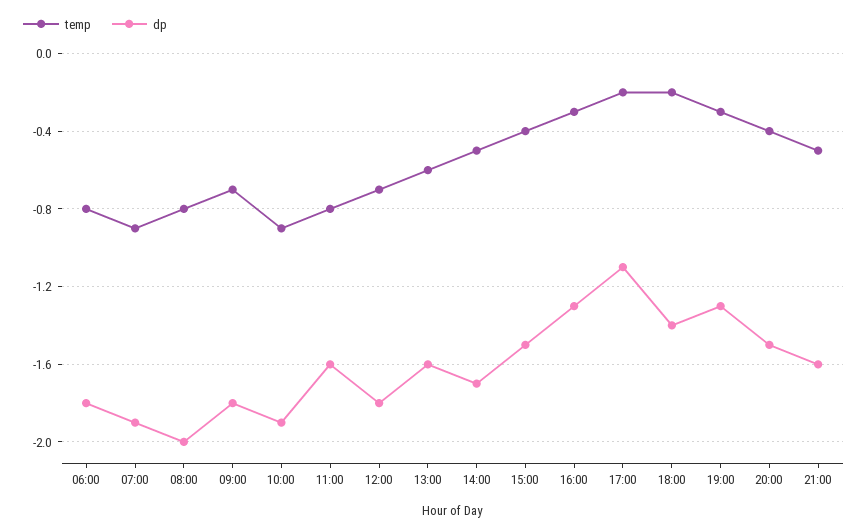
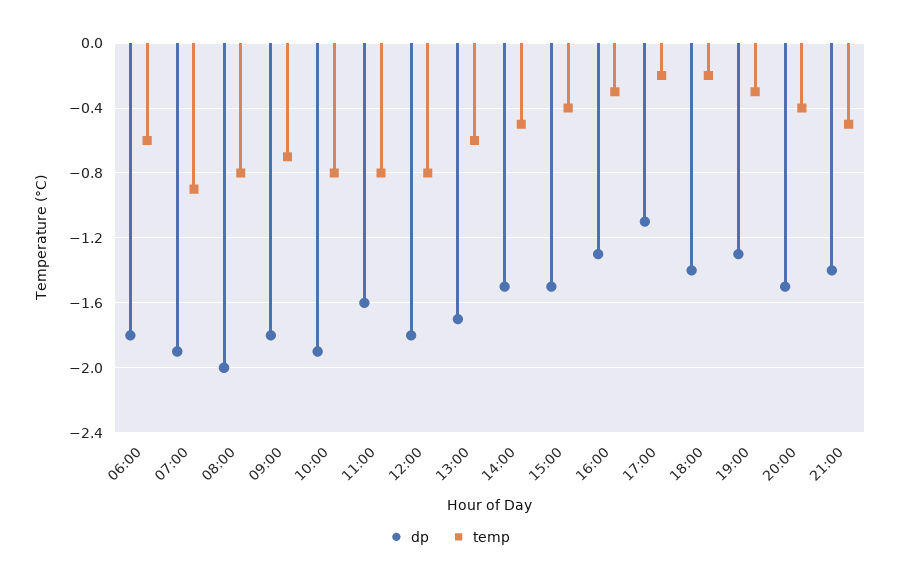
  {
    "temp": {
-     "06:00": -0.8,
+     "06:00": -0.6,
      "07:00": -0.9,
      "08:00": -0.8,
      "09:00": -0.7,
-     "10:00": -0.9,
+     "10:00": -0.8,
      "11:00": -0.8,
-     "12:00": -0.7,
+     "12:00": -0.8,
      "13:00": -0.6,
      "14:00": -0.5,
      "15:00": -0.4,
      "16:00": -0.3,
      "17:00": -0.2,
      "18:00": -0.2,
      "19:00": -0.3,
      "20:00": -0.4,
      "21:00": -0.5
    },
    "dp": {
      "06:00": -1.8,
      "07:00": -1.9,
      "08:00": -2,
      "09:00": -1.8,
      "10:00": -1.9,
      "11:00": -1.6,
      "12:00": -1.8,
-     "13:00": -1.6,
+     "13:00": -1.7,
-     "14:00": -1.7,
+     "14:00": -1.5,
      "15:00": -1.5,
      "16:00": -1.3,
      "17:00": -1.1,
      "18:00": -1.4,
      "19:00": -1.3,
      "20:00": -1.5,
-     "21:00": -1.6
+     "21:00": -1.4
    }
  }

